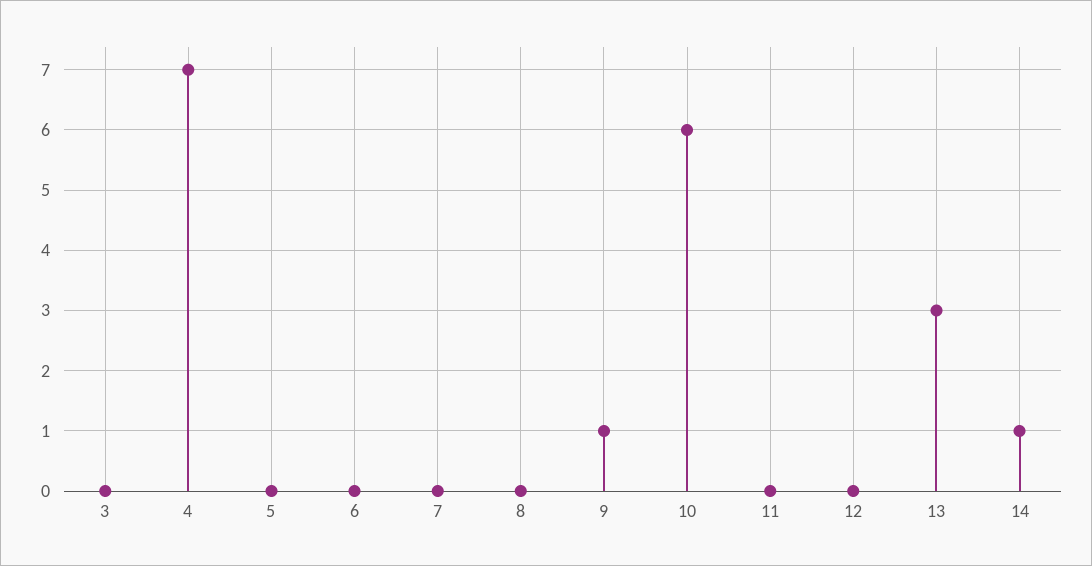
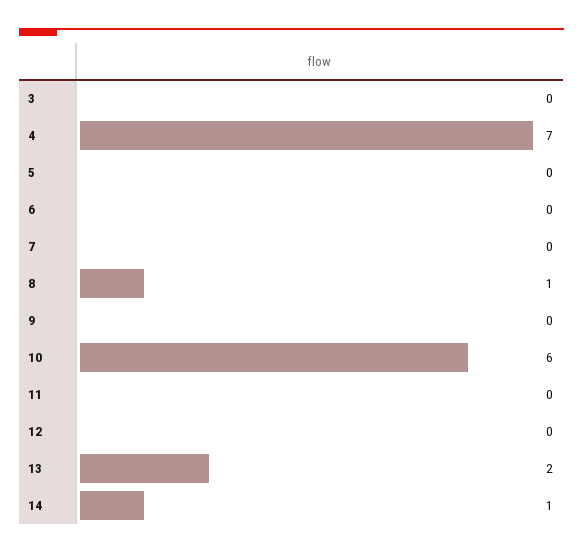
  {
    "3": 0,
    "4": 7,
    "5": 0,
    "6": 0,
    "7": 0,
-   "8": 0,
+   "8": 1,
-   "9": 1,
+   "9": 0,
    "10": 6,
    "11": 0,
    "12": 0,
-   "13": 3,
+   "13": 2,
    "14": 1
  }

